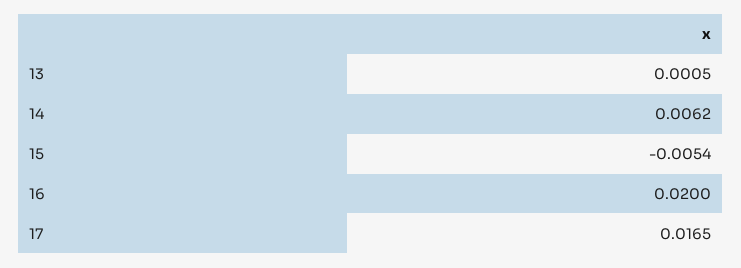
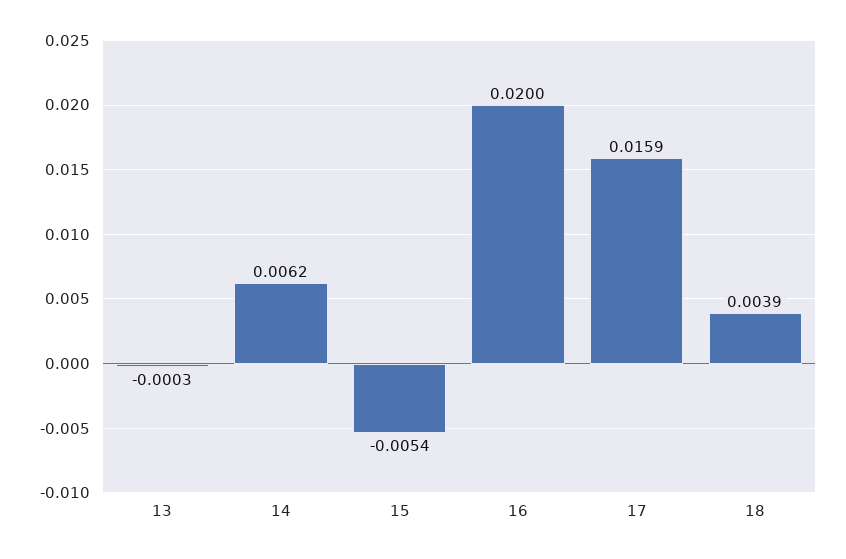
  {
-   "13": 0.0005,
+   "13": -0.0003,
    "14": 0.0062,
    "15": -0.0054,
    "16": 0.02,
-   "17": 0.0165
+   "17": 0.0159,
+   "18": 0.0039
  }

